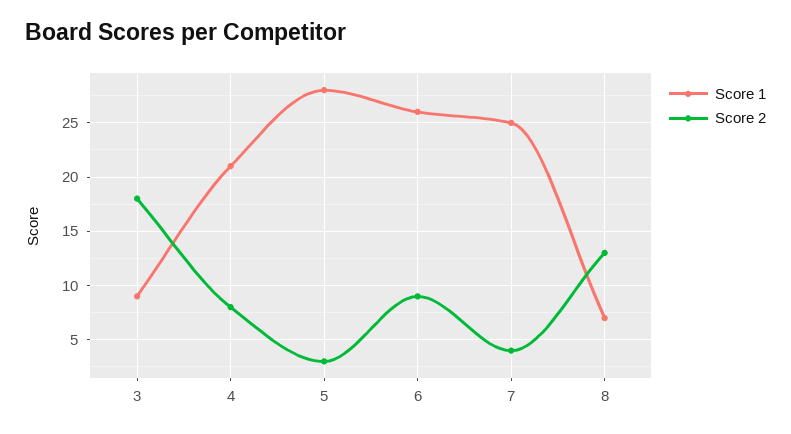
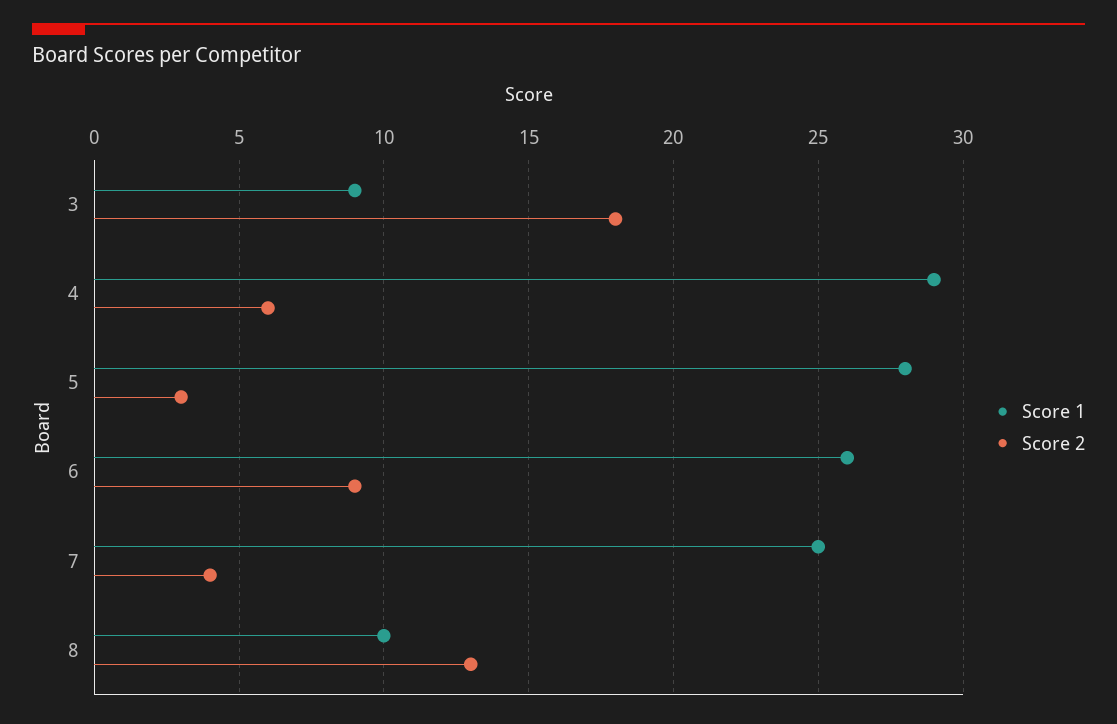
  {
    "Score 1": {
      "3": 9,
-     "4": 21,
+     "4": 29,
      "5": 28,
      "6": 26,
      "7": 25,
-     "8": 7
+     "8": 10
    },
    "Score 2": {
      "3": 18,
-     "4": 8,
+     "4": 6,
      "5": 3,
      "6": 9,
      "7": 4,
      "8": 13
    }
  }

